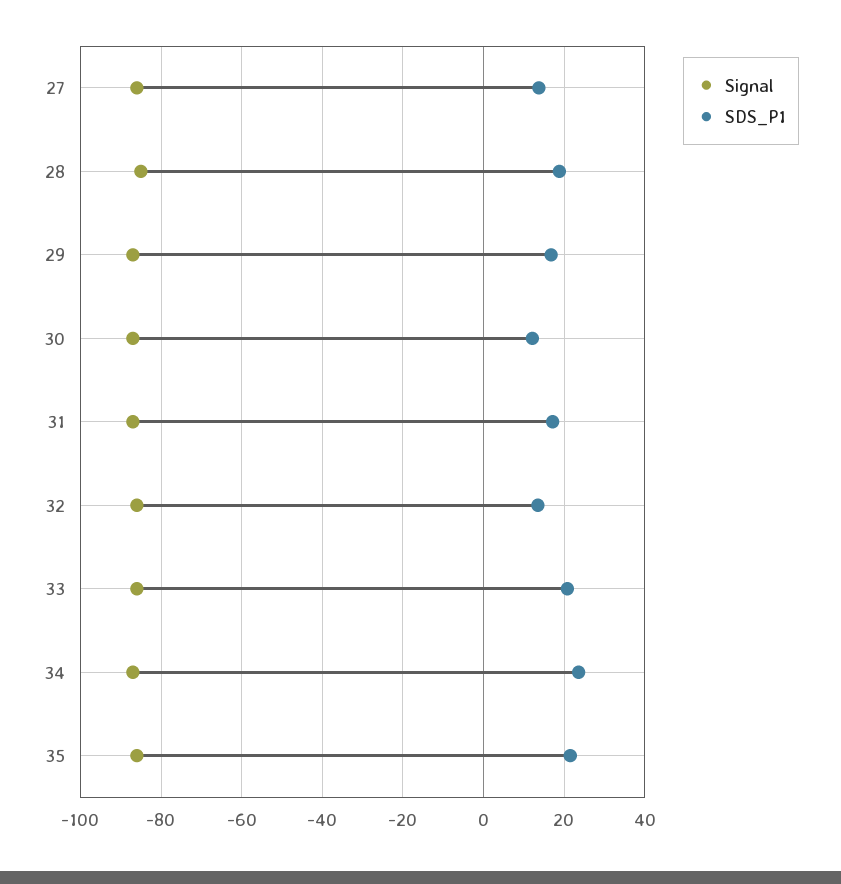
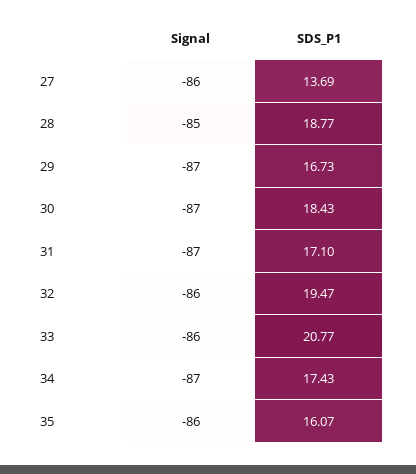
  {
    "Signal": {
      "27": -86,
      "28": -85,
      "29": -87,
      "30": -87,
      "31": -87,
      "32": -86,
      "33": -86,
      "34": -87,
      "35": -86
    },
    "SDS_P1": {
      "27": 13.69,
      "28": 18.77,
      "29": 16.73,
-     "30": 12,
+     "30": 18.43,
      "31": 17.1,
-     "32": 14,
+     "32": 19.47,
      "33": 20.77,
-     "34": 24,
+     "34": 17.43,
-     "35": 22
+     "35": 16.07
    }
  }

